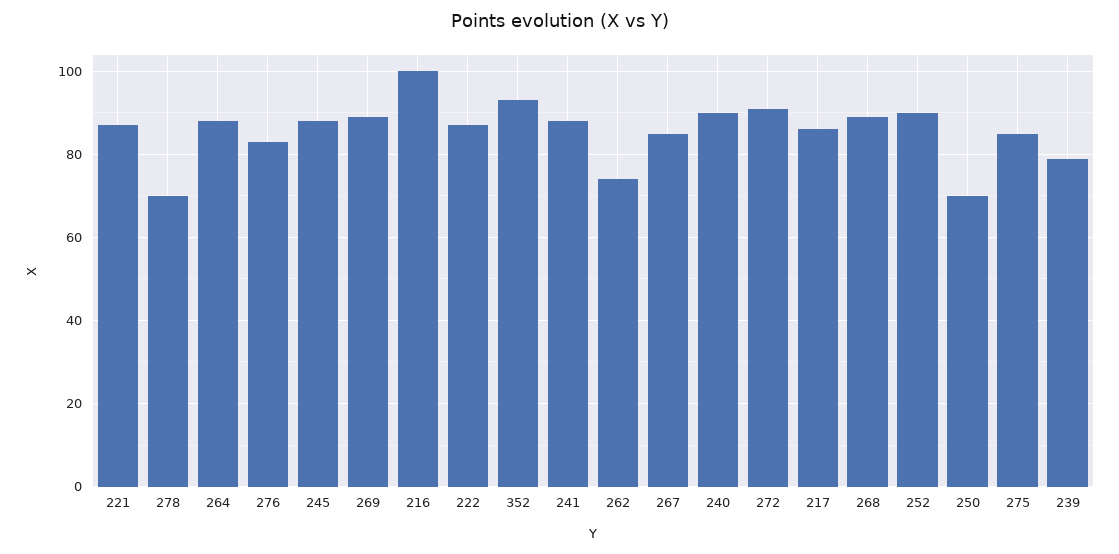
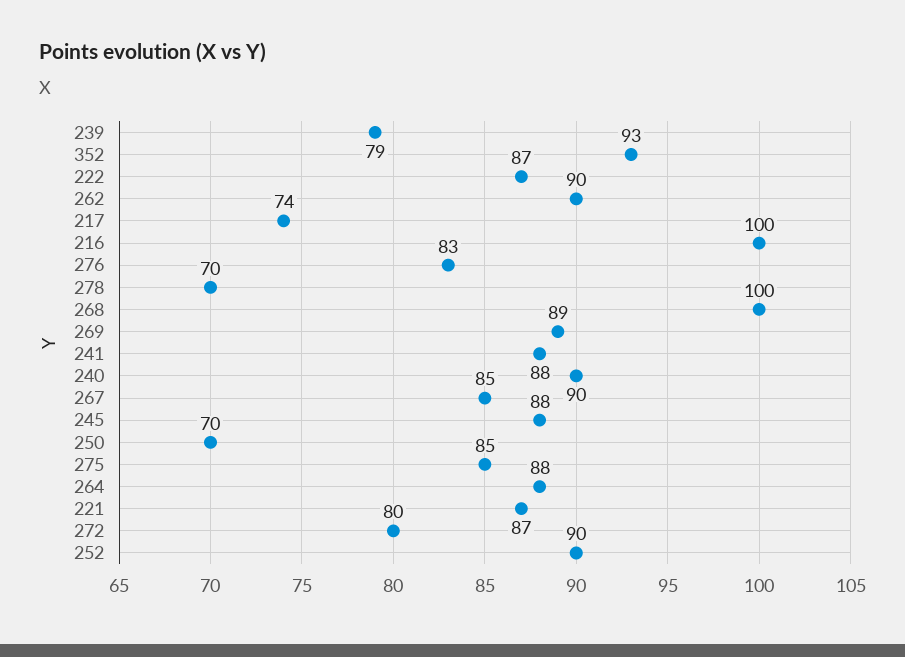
  {
    "221": 87,
    "278": 70,
    "264": 88,
    "276": 83,
    "245": 88,
    "269": 89,
    "216": 100,
    "222": 87,
    "352": 93,
    "241": 88,
-   "262": 75,
+   "262": 90,
    "267": 85,
    "240": 90,
-   "272": 90,
+   "272": 80,
-   "217": 85,
+   "217": 74,
-   "268": 90,
+   "268": 100,
    "252": 90,
    "250": 70,
    "275": 85,
    "239": 79
  }

